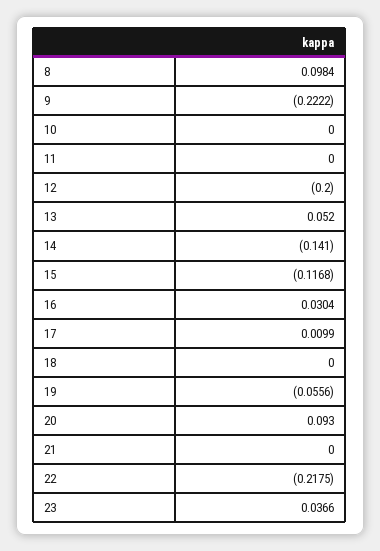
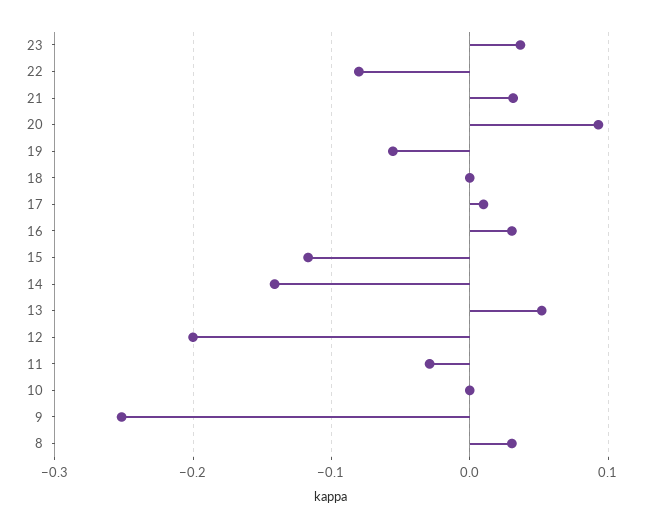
  {
-   "8": 0.0984,
+   "8": 0.03,
-   "9": -0.2222,
+   "9": -0.25,
    "10": 0,
-   "11": 0,
+   "11": -0.03,
    "12": -0.2,
    "13": 0.052,
    "14": -0.141,
    "15": -0.1168,
    "16": 0.0304,
    "17": 0.0099,
    "18": 0,
    "19": -0.0556,
    "20": 0.093,
-   "21": 0,
+   "21": 0.03,
-   "22": -0.2175,
+   "22": -0.08,
    "23": 0.0366
  }

